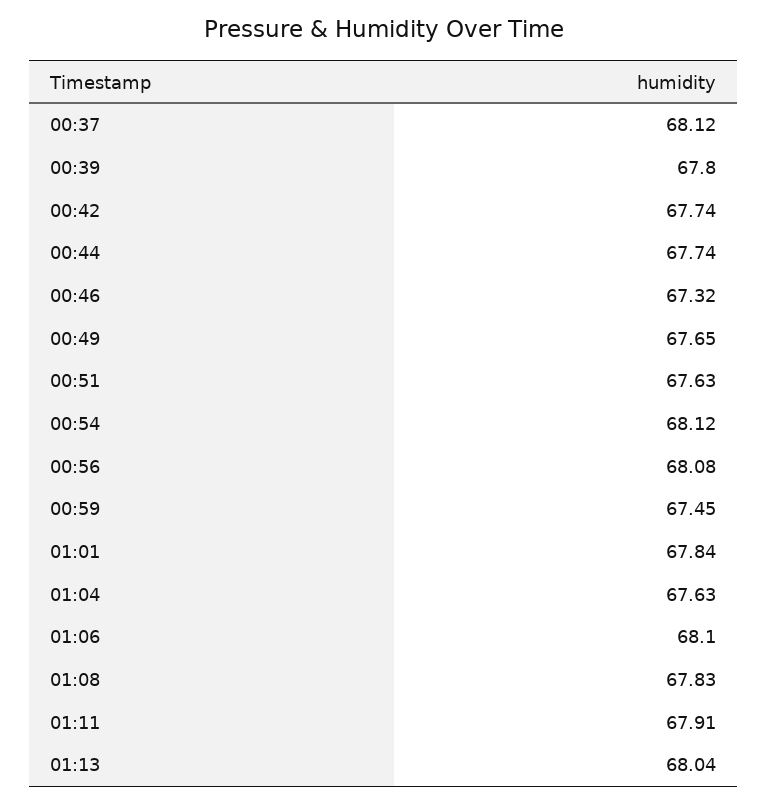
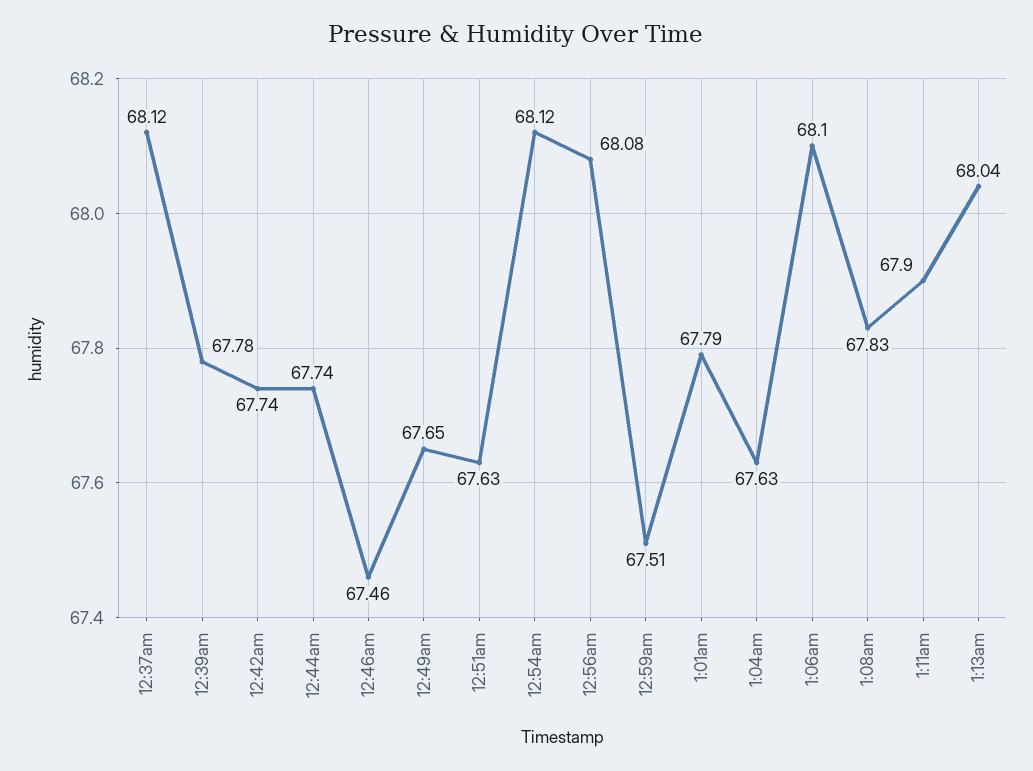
  {
    "00:37": 68.12,
-   "00:39": 67.8,
+   "00:39": 67.78,
    "00:42": 67.74,
    "00:44": 67.74,
-   "00:46": 67.32,
+   "00:46": 67.46,
    "00:49": 67.65,
    "00:51": 67.63,
    "00:54": 68.12,
    "00:56": 68.08,
-   "00:59": 67.45,
+   "00:59": 67.51,
-   "01:01": 67.84,
+   "01:01": 67.79,
    "01:04": 67.63,
    "01:06": 68.1,
    "01:08": 67.83,
-   "01:11": 67.91,
+   "01:11": 67.9,
    "01:13": 68.04
  }

